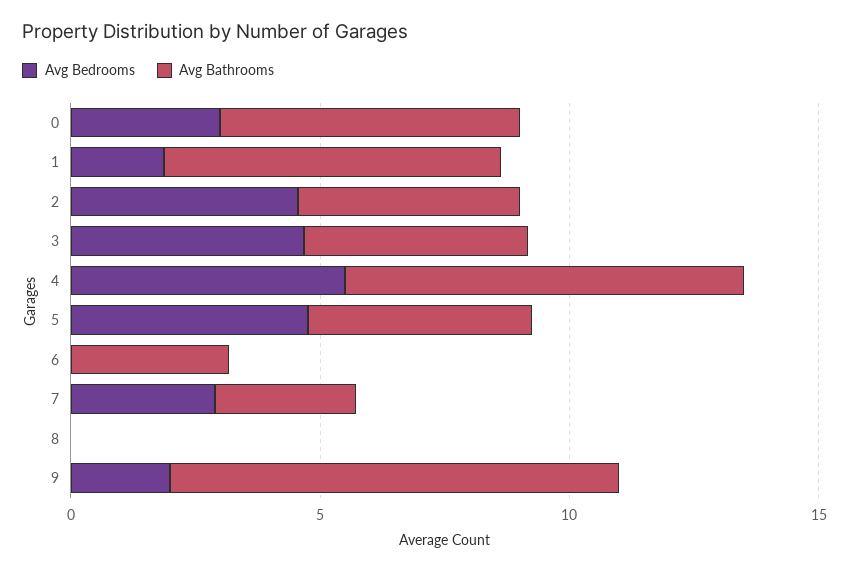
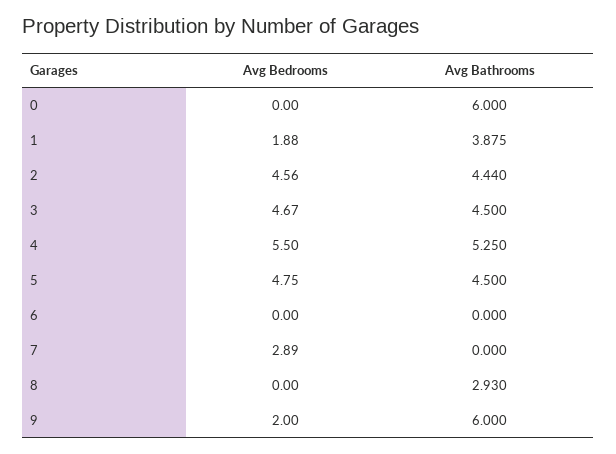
  {
    "Avg Bedrooms": {
-     "0": 3,
+     "0": 0,
      "1": 1.88,
      "2": 4.56,
      "3": 4.67,
      "4": 5.5,
      "5": 4.75,
      "6": 0,
      "7": 2.89,
      "8": 0,
      "9": 2
    },
    "Avg Bathrooms": {
      "0": 6,
-     "1": 7,
+     "1": 3.875,
      "2": 4.44,
      "3": 4.5,
-     "4": 8,
+     "4": 5.25,
      "5": 4.5,
-     "6": 3,
+     "6": 0,
-     "7": 3,
+     "7": 0,
-     "8": 0,
+     "8": 2.93,
-     "9": 9
+     "9": 6
    }
  }

